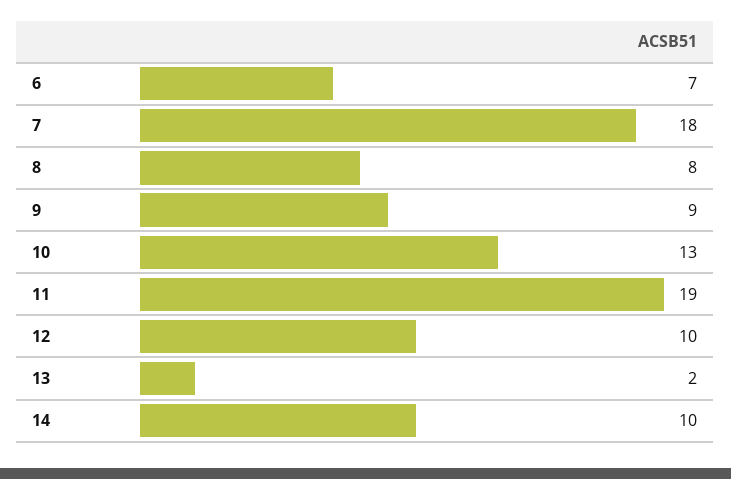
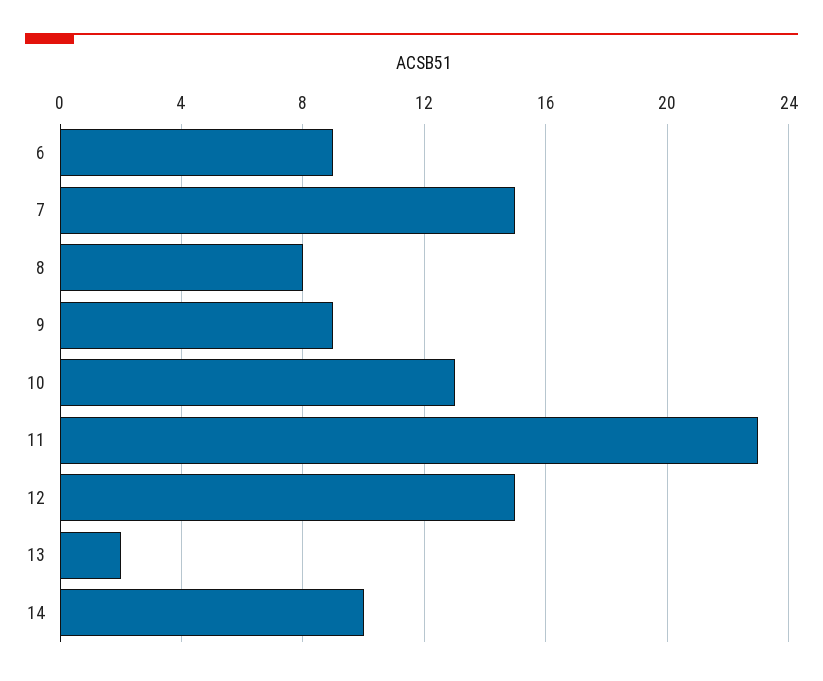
  {
-   "6": 7,
+   "6": 9,
-   "7": 18,
+   "7": 15,
    "8": 8,
    "9": 9,
    "10": 13,
-   "11": 19,
+   "11": 23,
-   "12": 10,
+   "12": 15,
    "13": 2,
    "14": 10
  }

